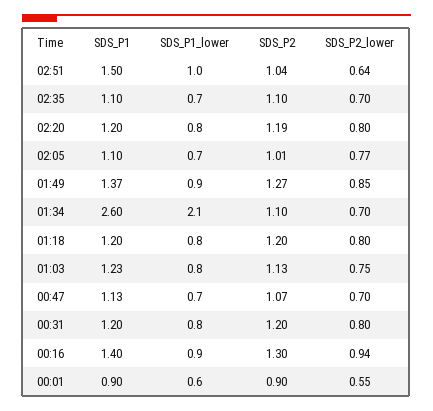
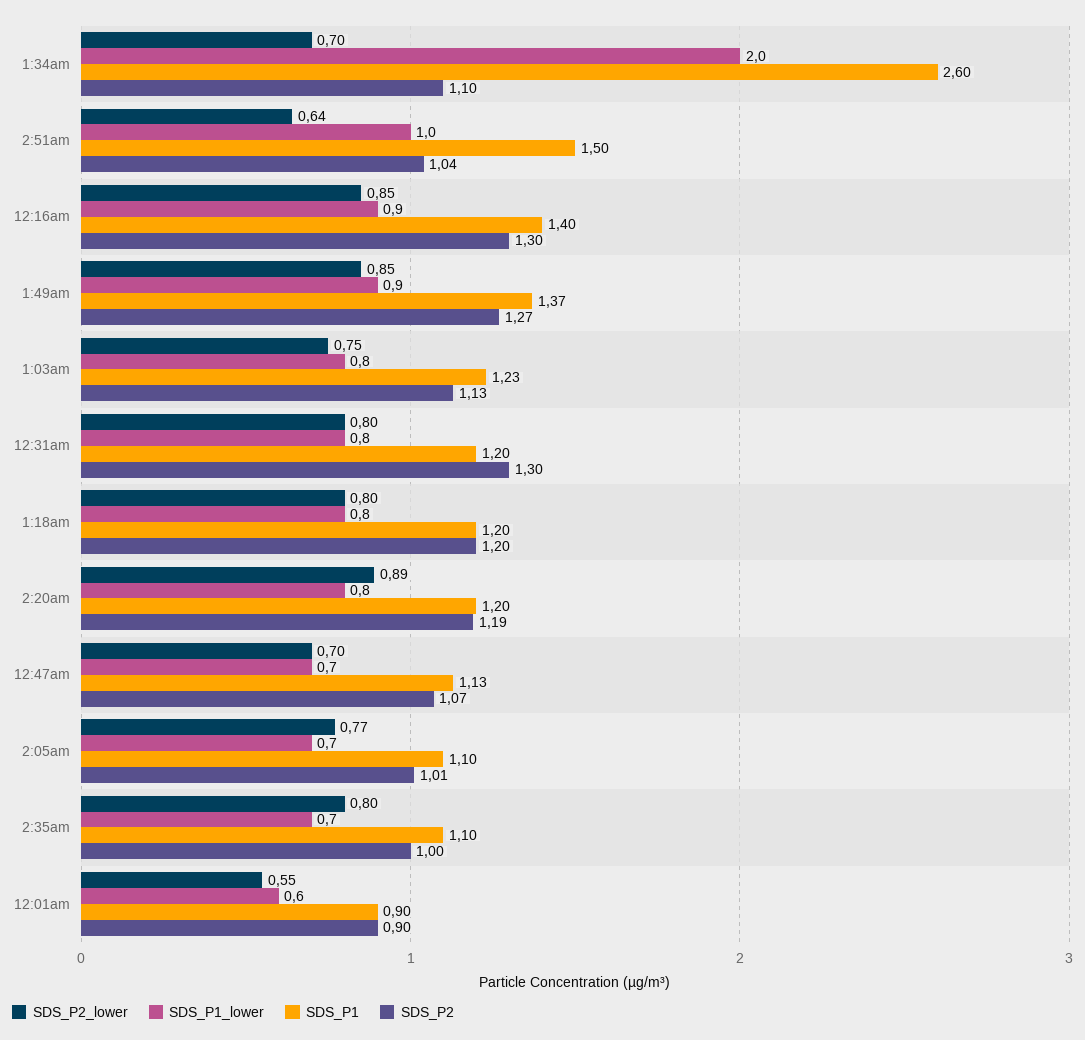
  {
    "SDS_P1": {
      "02:51": 1.5,
      "02:35": 1.1,
      "02:20": 1.2,
      "02:05": 1.1,
      "01:49": 1.37,
      "01:34": 2.6,
      "01:18": 1.2,
      "01:03": 1.23,
      "00:47": 1.13,
      "00:31": 1.2,
      "00:16": 1.4,
      "00:01": 0.9
    },
    "SDS_P1_lower": {
      "02:51": 1,
      "02:35": 0.7,
      "02:20": 0.8,
      "02:05": 0.7,
      "01:49": 0.9,
-     "01:34": 2.1,
+     "01:34": 2,
      "01:18": 0.8,
      "01:03": 0.8,
      "00:47": 0.7,
      "00:31": 0.8,
      "00:16": 0.9,
      "00:01": 0.6
    },
    "SDS_P2": {
      "02:51": 1.04,
-     "02:35": 1.1,
+     "02:35": 1,
      "02:20": 1.19,
      "02:05": 1.01,
      "01:49": 1.27,
      "01:34": 1.1,
      "01:18": 1.2,
      "01:03": 1.13,
      "00:47": 1.07,
-     "00:31": 1.2,
+     "00:31": 1.3,
      "00:16": 1.3,
      "00:01": 0.9
    },
    "SDS_P2_lower": {
      "02:51": 0.64,
-     "02:35": 0.7,
+     "02:35": 0.8,
-     "02:20": 0.8,
+     "02:20": 0.89,
      "02:05": 0.77,
      "01:49": 0.85,
      "01:34": 0.7,
      "01:18": 0.8,
      "01:03": 0.75,
      "00:47": 0.7,
      "00:31": 0.8,
-     "00:16": 0.94,
+     "00:16": 0.85,
      "00:01": 0.55
    }
  }

